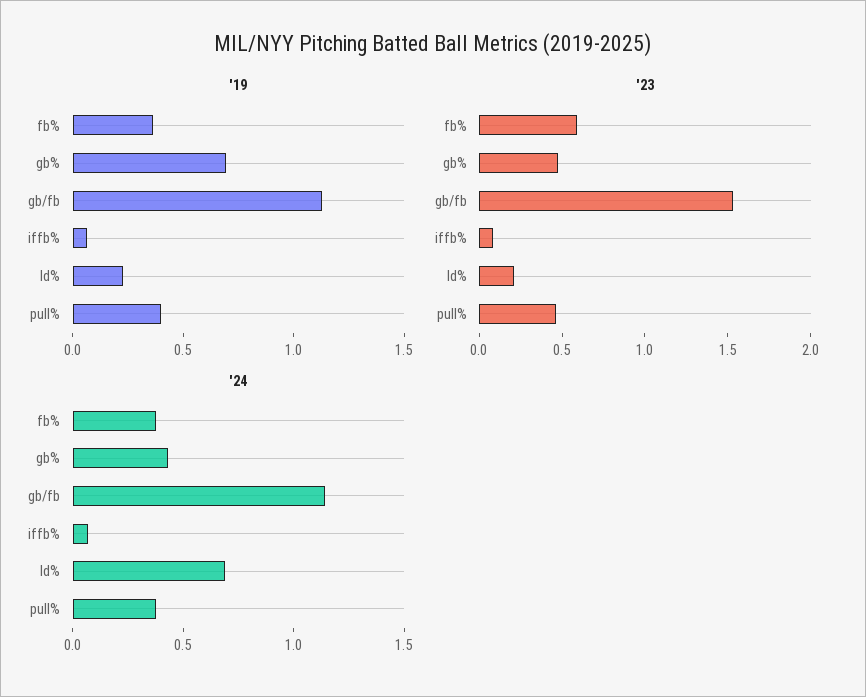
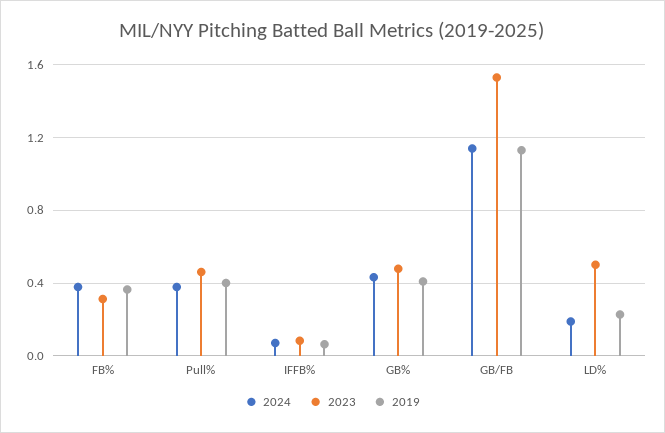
  {
    "'19": {
      "fb%": 0.35,
-     "gb%": 0.7,
+     "gb%": 0.4,
      "gb/fb": 1.15,
      "iffb%": 0.05,
      "ld%": 0.25,
      "pull%": 0.4
    },
    "'23": {
-     "fb%": 0.6,
+     "fb%": 0.3,
      "gb%": 0.5,
      "gb/fb": 1.55,
      "iffb%": 0.1,
-     "ld%": 0.2,
+     "ld%": 0.5,
      "pull%": 0.45
    },
    "'24": {
      "fb%": 0.4,
      "gb%": 0.45,
      "gb/fb": 1.15,
      "iffb%": 0.05,
-     "ld%": 0.7,
+     "ld%": 0.2,
      "pull%": 0.4
    }
  }

